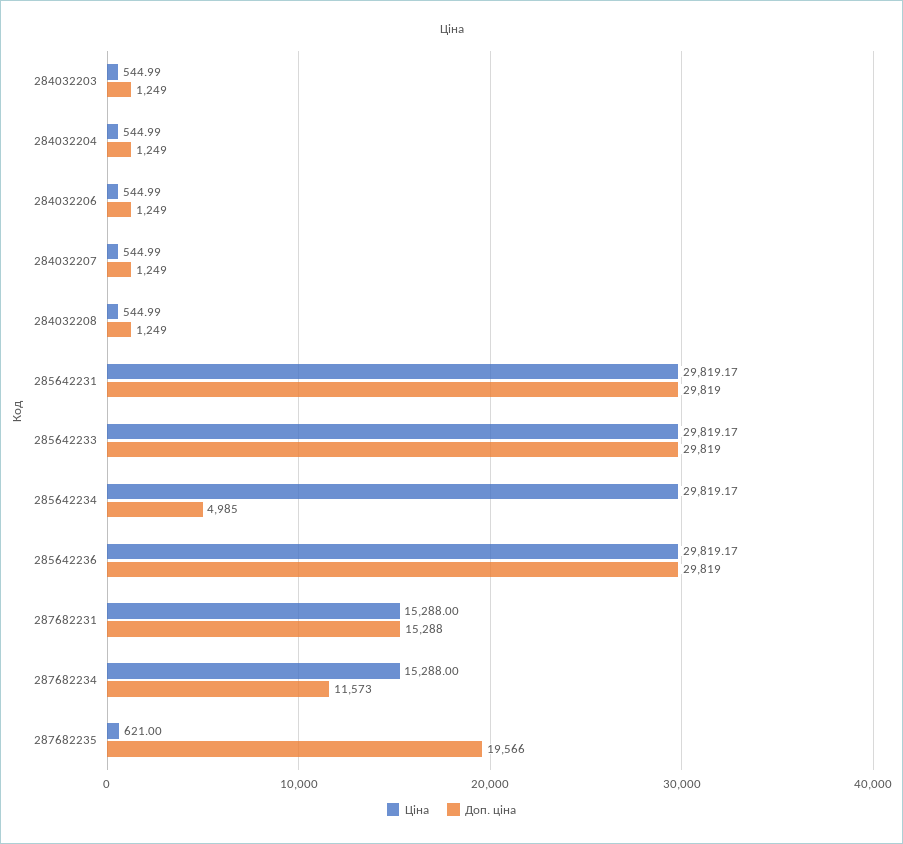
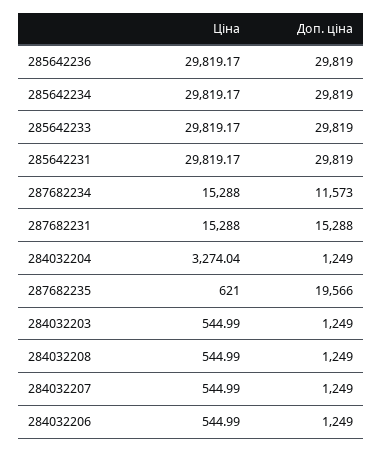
  {
    "Ціна": {
      "284032203": 544.99,
-     "284032204": 544.99,
+     "284032204": 3274.04,
      "284032206": 544.99,
      "284032207": 544.99,
      "284032208": 544.99,
      "285642231": 29819.17,
      "285642233": 29819.17,
      "285642234": 29819.17,
      "285642236": 29819.17,
      "287682231": 15288,
      "287682234": 15288,
      "287682235": 621
    },
    "Доп. ціна": {
      "284032203": 1249,
      "284032204": 1249,
      "284032206": 1249,
      "284032207": 1249,
      "284032208": 1249,
      "285642231": 29819,
      "285642233": 29819,
-     "285642234": 4985,
+     "285642234": 29819,
      "285642236": 29819,
      "287682231": 15288,
      "287682234": 11573,
      "287682235": 19566
    }
  }

